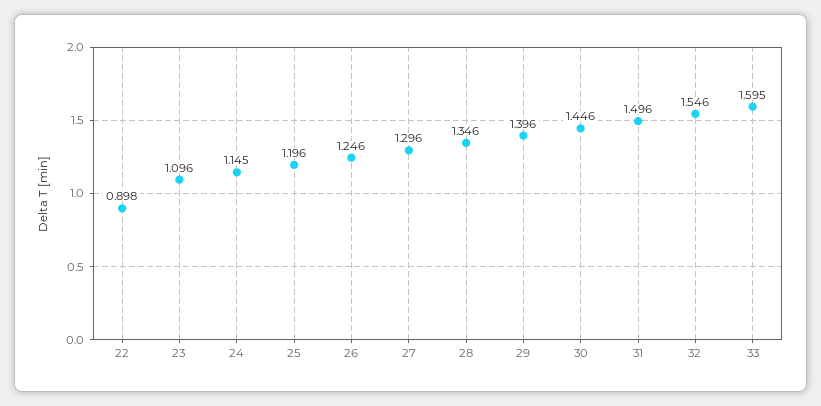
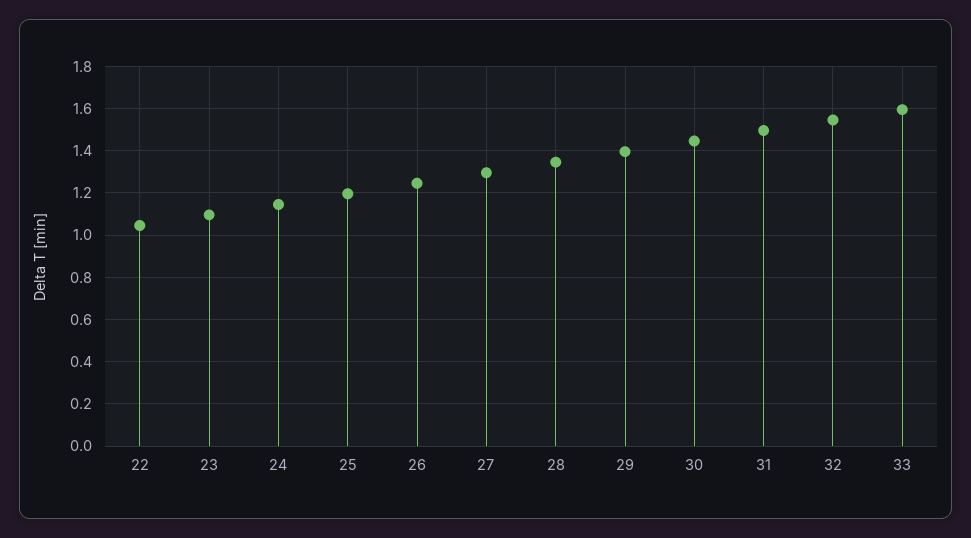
  {
-   "22": 0.898,
+   "22": 1.05,
    "23": 1.096,
    "24": 1.145,
    "25": 1.196,
    "26": 1.246,
    "27": 1.296,
    "28": 1.346,
    "29": 1.396,
    "30": 1.446,
    "31": 1.496,
    "32": 1.546,
    "33": 1.595
  }

